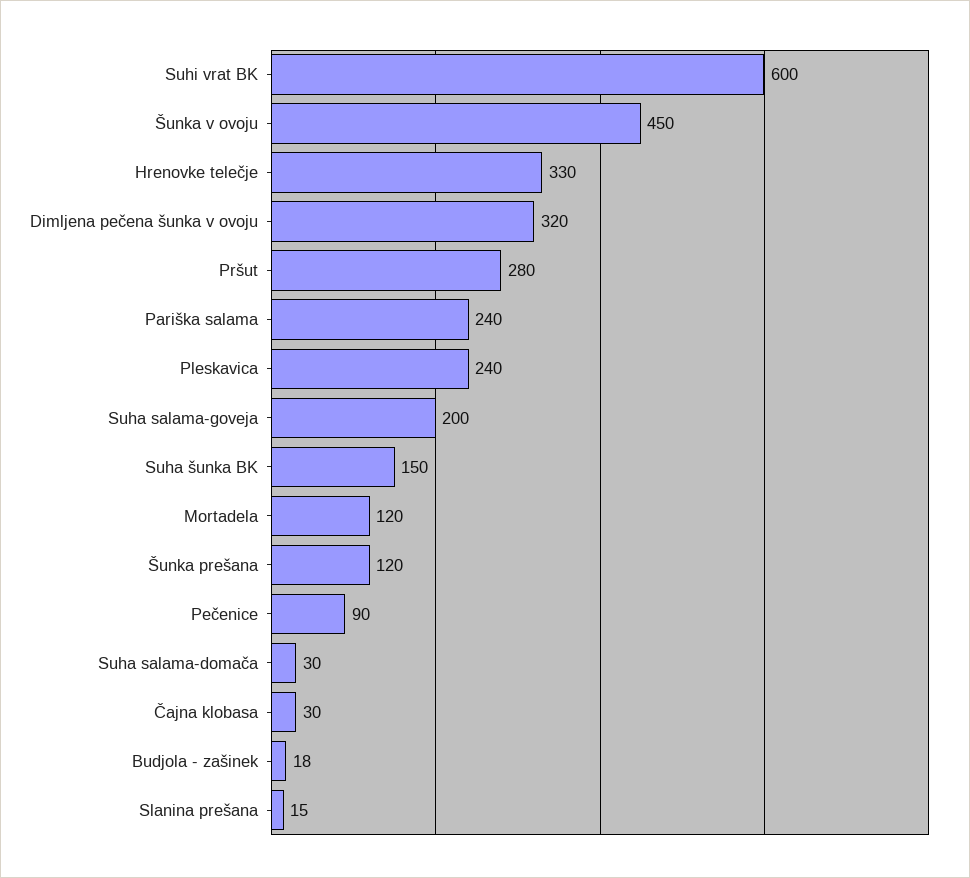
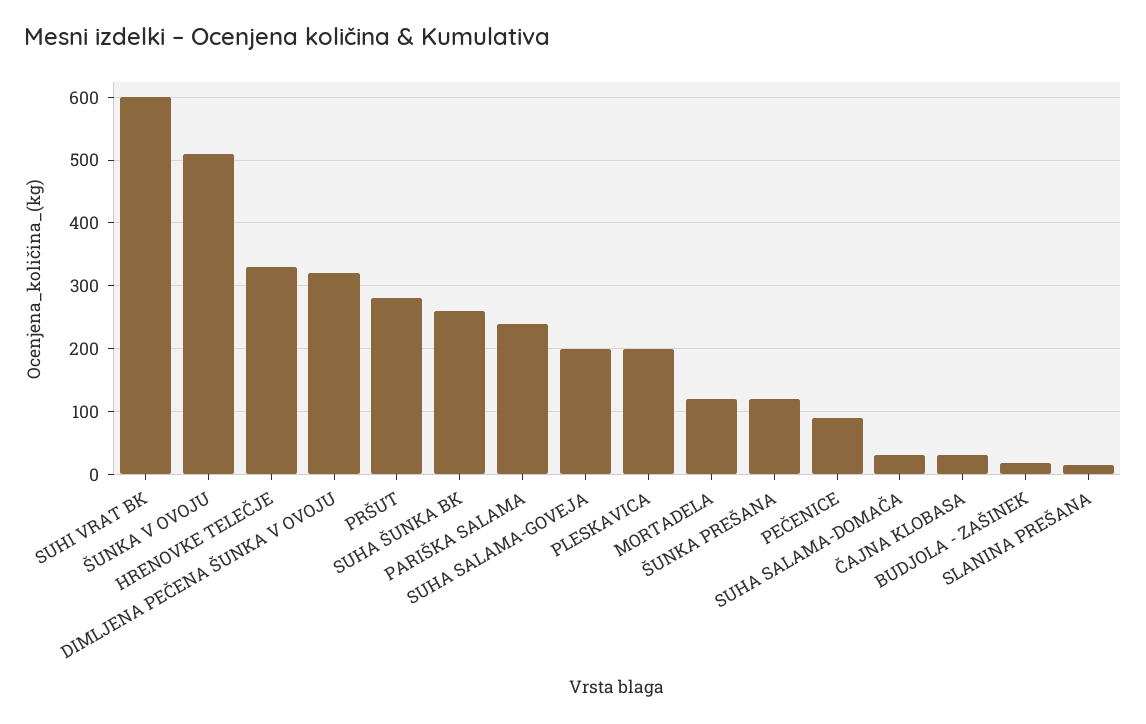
  {
    "Suhi vrat BK": 600,
-   "Šunka v ovoju": 450,
+   "Šunka v ovoju": 510,
    "Hrenovke telečje": 330,
    "Dimljena pečena šunka v ovoju": 320,
    "Pršut": 280,
    "Pariška salama": 240,
-   "Pleskavica": 240,
+   "Pleskavica": 200,
    "Suha salama-goveja": 200,
-   "Suha šunka BK": 150,
+   "Suha šunka BK": 260,
    "Mortadela": 120,
    "Šunka prešana": 120,
    "Pečenice": 90,
    "Suha salama-domača": 30,
    "Čajna klobasa": 30,
    "Budjola - zašinek": 18,
    "Slanina prešana": 15
  }

